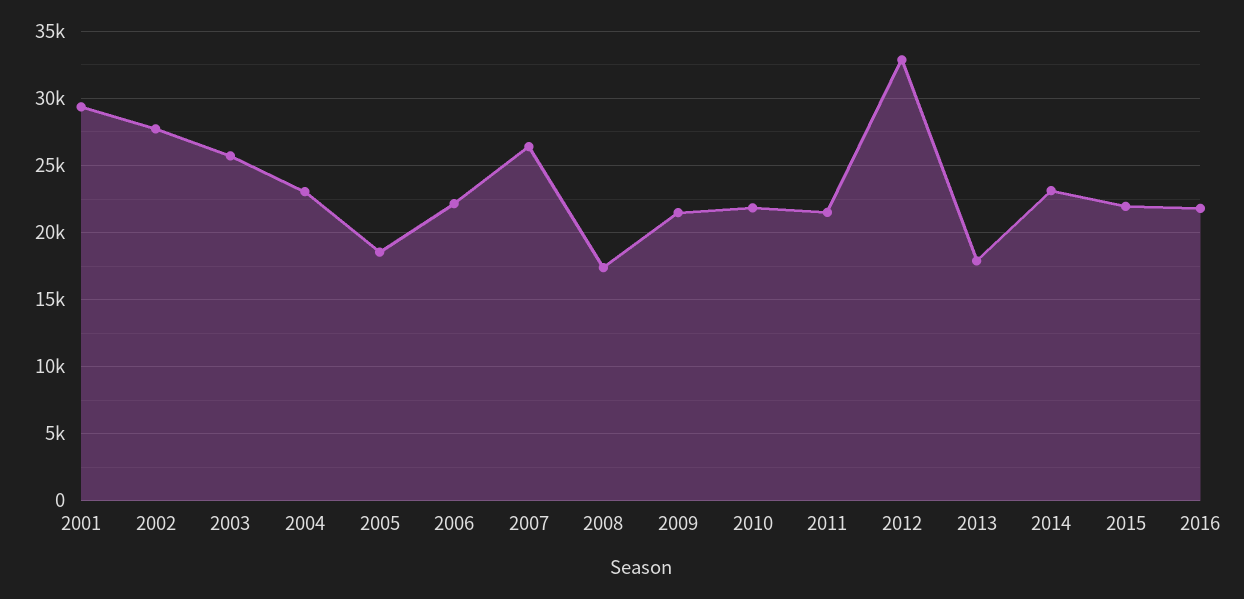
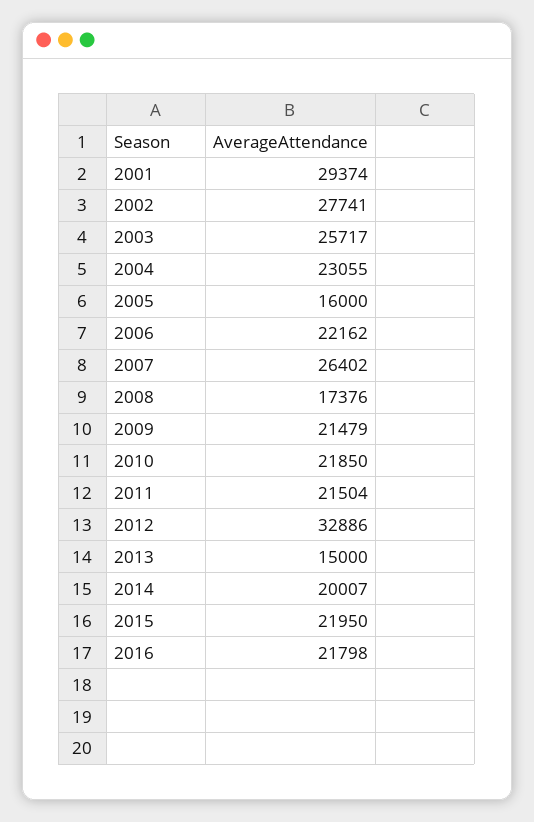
  {
    "2001": 29374,
    "2002": 27741,
    "2003": 25717,
    "2004": 23055,
-   "2005": 18500,
+   "2005": 16000,
    "2006": 22162,
    "2007": 26402,
    "2008": 17376,
    "2009": 21479,
    "2010": 21850,
    "2011": 21504,
    "2012": 32886,
-   "2013": 18000,
+   "2013": 15000,
-   "2014": 23000,
+   "2014": 20007,
    "2015": 21950,
    "2016": 21798
  }

